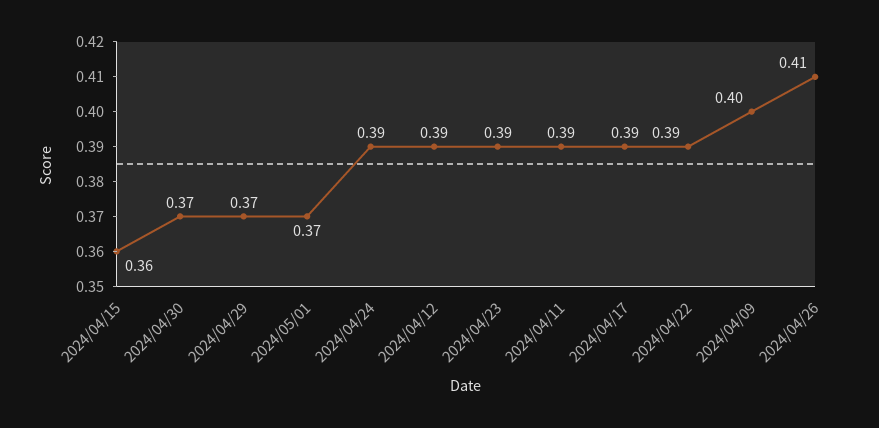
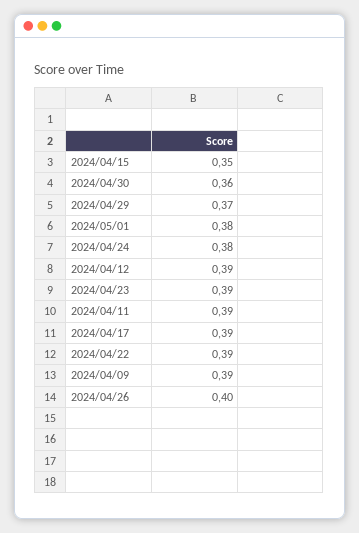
  {
-   "2024/04/15": 0.36,
+   "2024/04/15": 0.35,
-   "2024/04/30": 0.37,
+   "2024/04/30": 0.36,
    "2024/04/29": 0.37,
-   "2024/05/01": 0.37,
+   "2024/05/01": 0.38,
-   "2024/04/24": 0.39,
+   "2024/04/24": 0.38,
    "2024/04/12": 0.39,
    "2024/04/23": 0.39,
    "2024/04/11": 0.39,
    "2024/04/17": 0.39,
    "2024/04/22": 0.39,
-   "2024/04/09": 0.4,
+   "2024/04/09": 0.39,
-   "2024/04/26": 0.41
+   "2024/04/26": 0.4
  }

